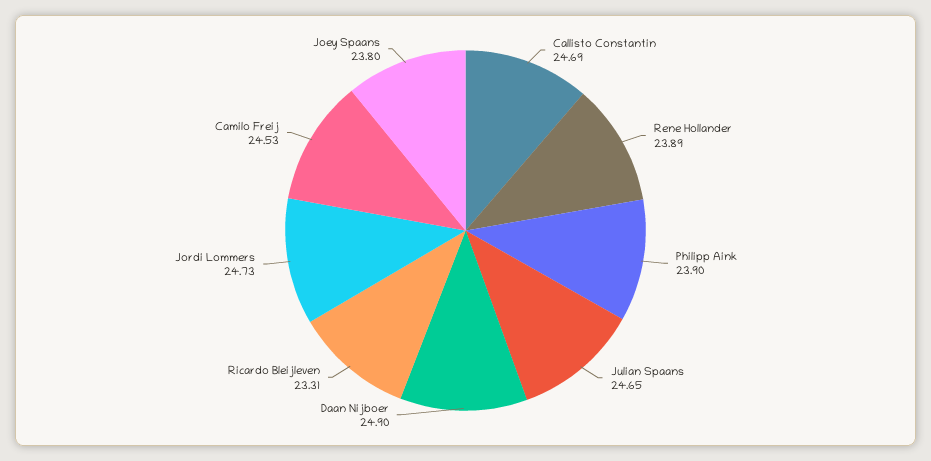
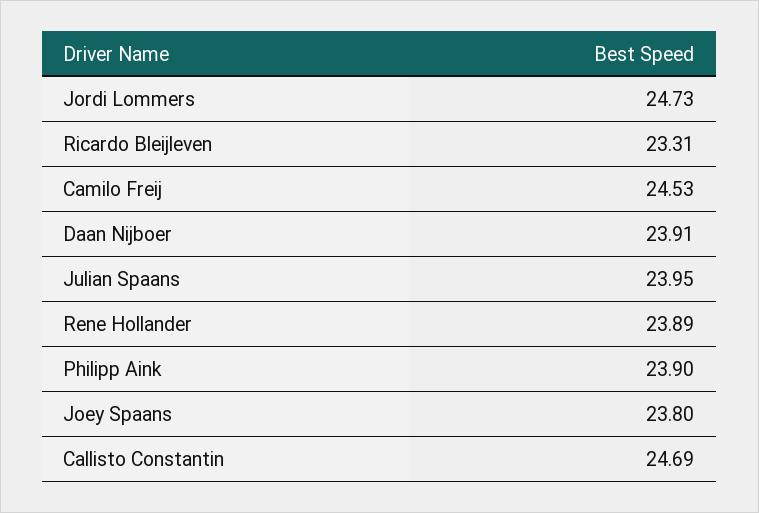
  {
    "Callisto Constantin": 24.69,
    "Rene Hollander": 23.89,
    "Philipp Aink": 23.9,
-   "Julian Spaans": 24.65,
+   "Julian Spaans": 23.95,
-   "Daan Nijboer": 24.9,
+   "Daan Nijboer": 23.91,
    "Ricardo Bleijleven": 23.31,
    "Jordi Lommers": 24.73,
    "Camilo Freij": 24.53,
    "Joey Spaans": 23.8
  }

